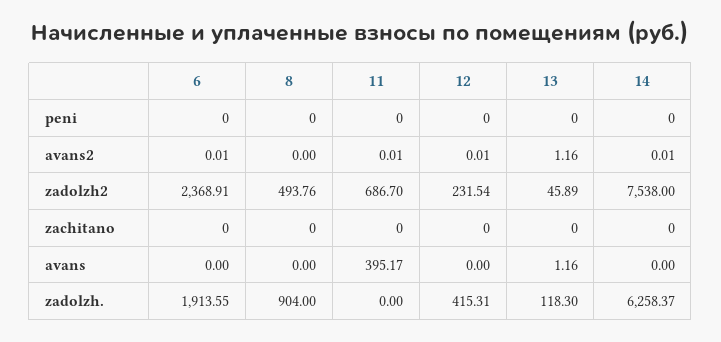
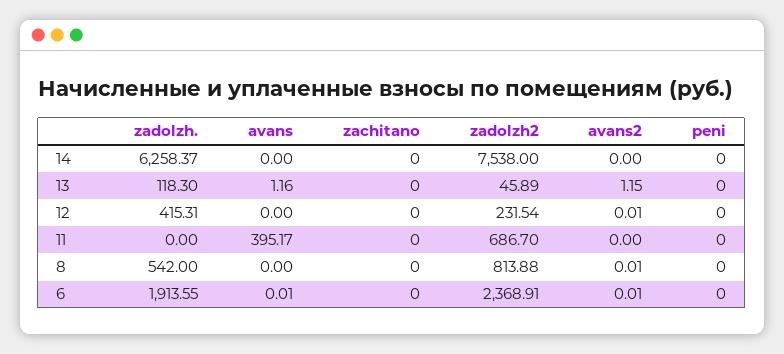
  {
    "6": {
      "peni": 0,
      "avans2": 0.01,
      "zadolzh2": 2368.91,
      "zachitano": 0,
-     "avans": 0,
+     "avans": 0.01,
      "zadolzh.": 1913.55
    },
    "8": {
      "peni": 0,
-     "avans2": 0,
+     "avans2": 0.01,
-     "zadolzh2": 493.76,
+     "zadolzh2": 813.88,
      "zachitano": 0,
      "avans": 0,
-     "zadolzh.": 904
+     "zadolzh.": 542
    },
    "11": {
      "peni": 0,
-     "avans2": 0.01,
+     "avans2": 0,
      "zadolzh2": 686.7,
      "zachitano": 0,
      "avans": 395.17,
      "zadolzh.": 0
    },
    "12": {
      "peni": 0,
      "avans2": 0.01,
      "zadolzh2": 231.54,
      "zachitano": 0,
      "avans": 0,
      "zadolzh.": 415.31
    },
    "13": {
      "peni": 0,
-     "avans2": 1.16,
+     "avans2": 1.15,
      "zadolzh2": 45.89,
      "zachitano": 0,
      "avans": 1.16,
      "zadolzh.": 118.3
    },
    "14": {
      "peni": 0,
-     "avans2": 0.01,
+     "avans2": 0,
      "zadolzh2": 7538,
      "zachitano": 0,
      "avans": 0,
      "zadolzh.": 6258.37
    }
  }

